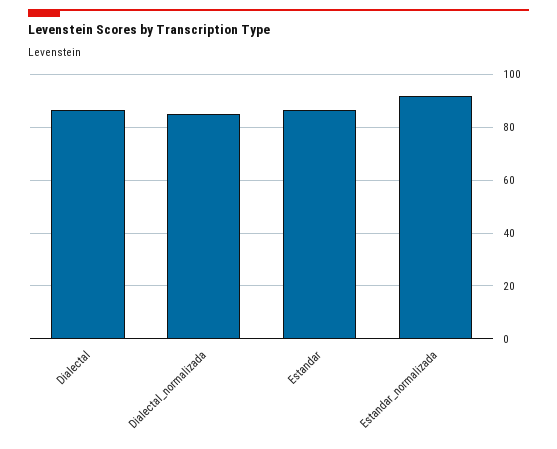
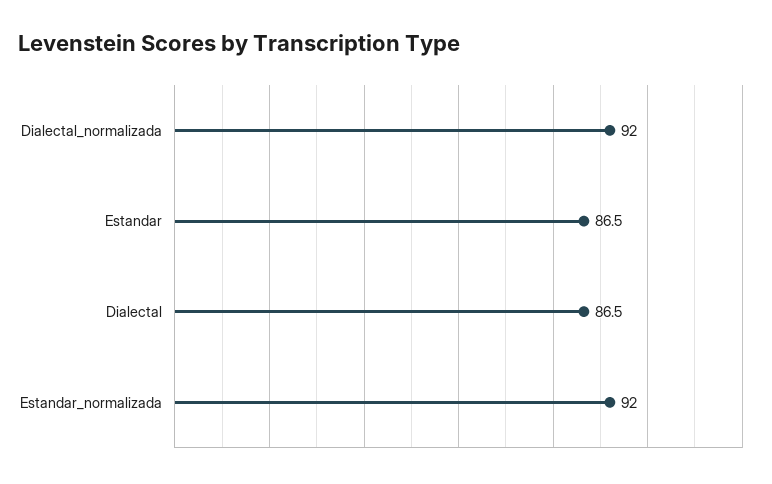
  {
    "Dialectal": 86.5,
-   "Dialectal_normalizada": 85,
+   "Dialectal_normalizada": 92,
    "Estandar": 86.5,
    "Estandar_normalizada": 92
  }

